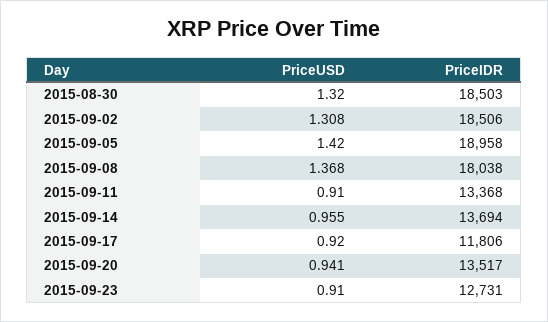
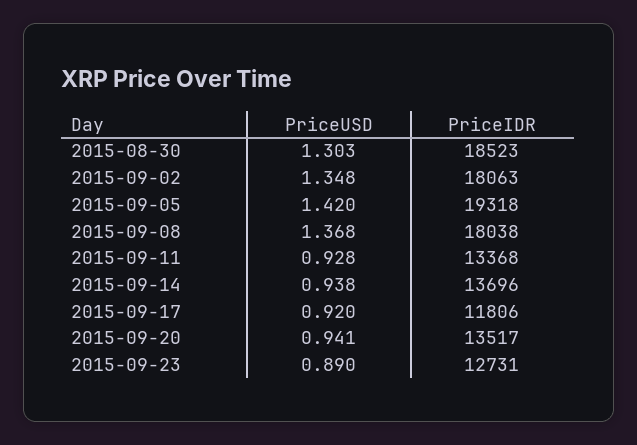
  {
    "PriceUSD": {
-     "2015-08-30": 1.32,
+     "2015-08-30": 1.303,
-     "2015-09-02": 1.308,
+     "2015-09-02": 1.348,
      "2015-09-05": 1.42,
      "2015-09-08": 1.368,
-     "2015-09-11": 0.91,
+     "2015-09-11": 0.928,
-     "2015-09-14": 0.955,
+     "2015-09-14": 0.938,
      "2015-09-17": 0.92,
      "2015-09-20": 0.941,
-     "2015-09-23": 0.91
+     "2015-09-23": 0.89
    },
    "PriceIDR": {
-     "2015-08-30": 18503,
+     "2015-08-30": 18523,
-     "2015-09-02": 18506,
+     "2015-09-02": 18063,
-     "2015-09-05": 18958,
+     "2015-09-05": 19318,
      "2015-09-08": 18038,
      "2015-09-11": 13368,
-     "2015-09-14": 13694,
+     "2015-09-14": 13696,
      "2015-09-17": 11806,
      "2015-09-20": 13517,
      "2015-09-23": 12731
    }
  }

